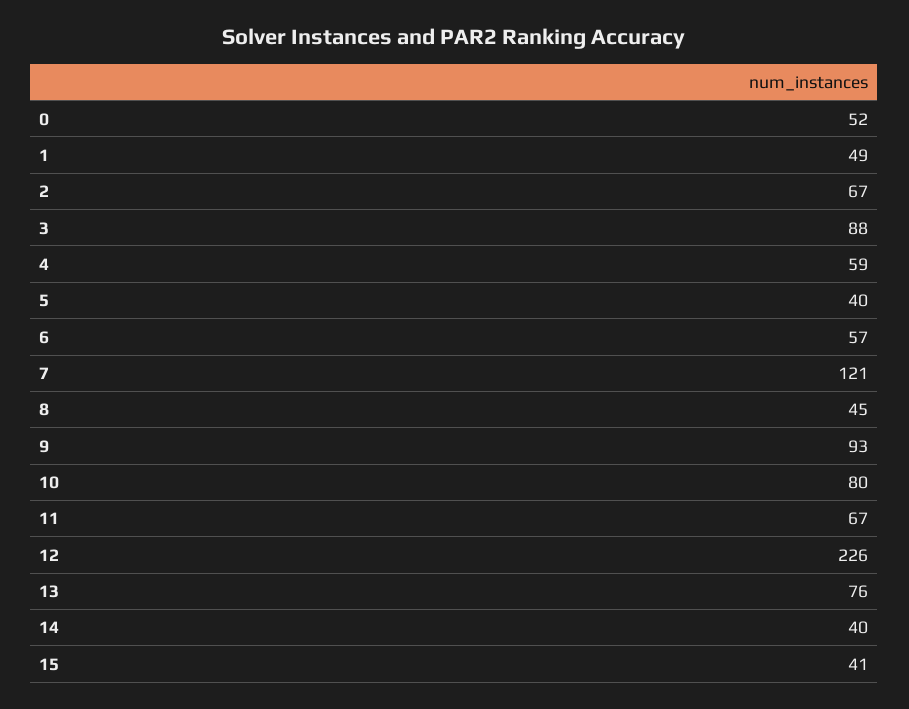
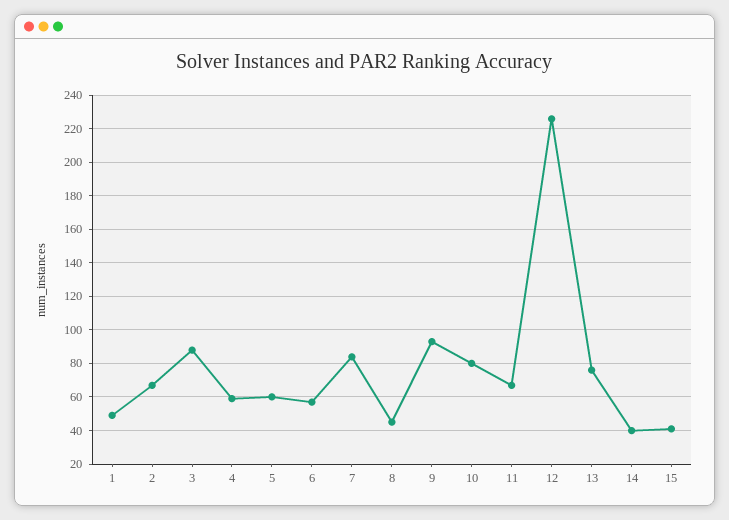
  {
-   "0": 52,
    "1": 49,
    "2": 67,
    "3": 88,
    "4": 59,
-   "5": 40,
+   "5": 60,
    "6": 57,
-   "7": 121,
+   "7": 85,
    "8": 45,
    "9": 93,
    "10": 80,
    "11": 67,
    "12": 226,
    "13": 76,
    "14": 40,
    "15": 41
  }

